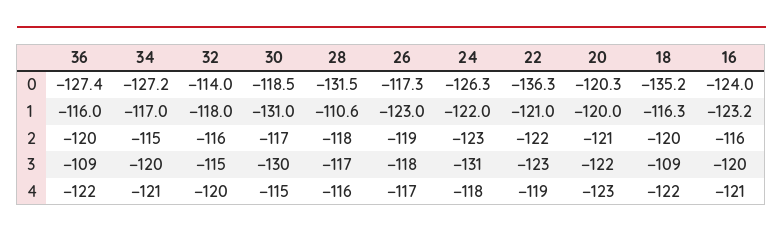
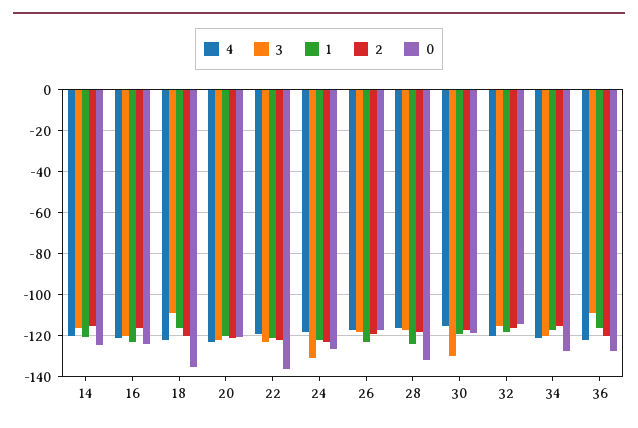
  {
    "0": {
      "36": -127.4,
      "34": -127.2,
      "32": -114,
      "30": -118.5,
      "28": -131.5,
      "26": -117.3,
      "24": -126.3,
      "22": -136.3,
      "20": -120.3,
      "18": -135.2,
-     "16": -124
+     "16": -124,
+     "14": -125
    },
    "1": {
      "36": -116,
      "34": -117,
      "32": -118,
-     "30": -131,
+     "30": -120,
-     "28": -110.6,
+     "28": -125,
      "26": -123,
      "24": -122,
      "22": -121,
      "20": -120,
      "18": -116.3,
-     "16": -123.2
+     "16": -123.2,
+     "14": -120
    },
    "2": {
      "36": -120,
      "34": -115,
      "32": -116,
      "30": -117,
      "28": -118,
      "26": -119,
      "24": -123,
      "22": -122,
      "20": -121,
      "18": -120,
-     "16": -116
+     "16": -116,
+     "14": -115
    },
    "3": {
      "36": -109,
      "34": -120,
      "32": -115,
      "30": -130,
      "28": -117,
      "26": -118,
      "24": -131,
      "22": -123,
      "20": -122,
      "18": -109,
-     "16": -120
+     "16": -120,
+     "14": -115
    },
    "4": {
      "36": -122,
      "34": -121,
      "32": -120,
      "30": -115,
      "28": -116,
      "26": -117,
      "24": -118,
      "22": -119,
      "20": -123,
      "18": -122,
-     "16": -121
+     "16": -121,
+     "14": -120
    }
  }

